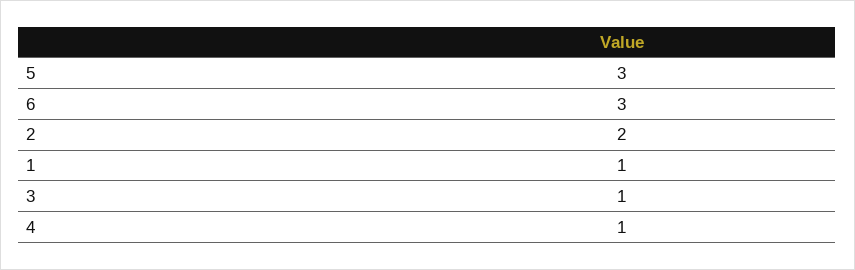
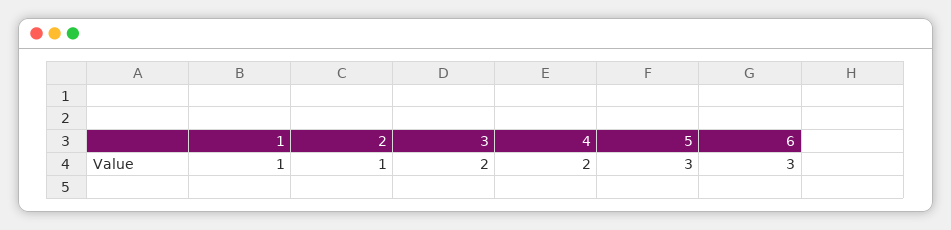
  {
    "5": 3,
    "6": 3,
-   "2": 2,
+   "2": 1,
    "1": 1,
-   "3": 1,
+   "3": 2,
-   "4": 1
+   "4": 2
  }

